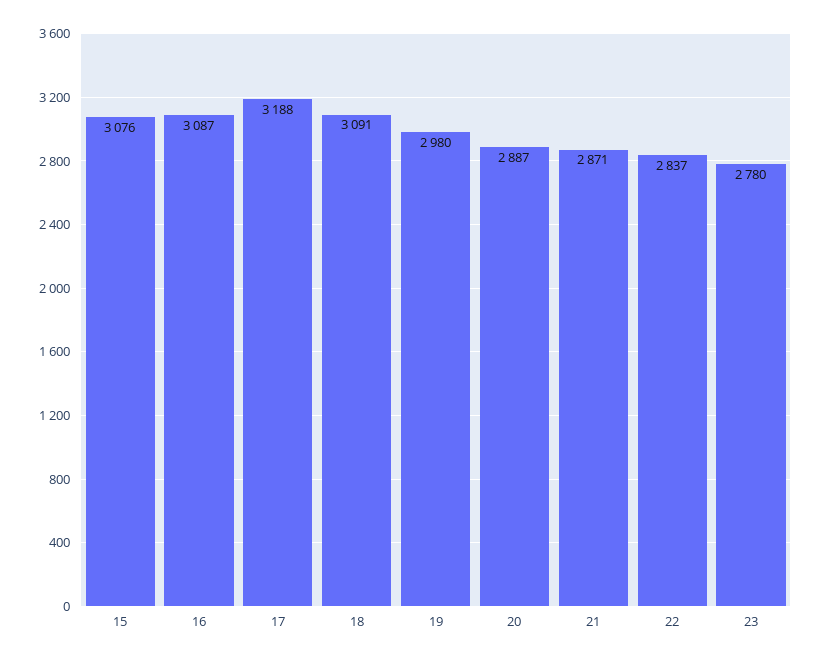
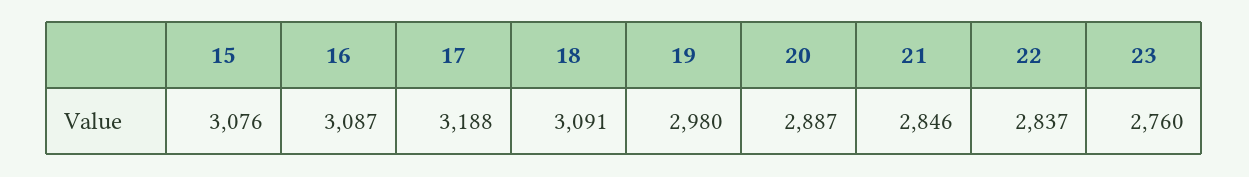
  {
    "15": 3076,
    "16": 3087,
    "17": 3188,
    "18": 3091,
    "19": 2980,
    "20": 2887,
-   "21": 2871,
+   "21": 2846,
    "22": 2837,
-   "23": 2780
+   "23": 2760
  }

